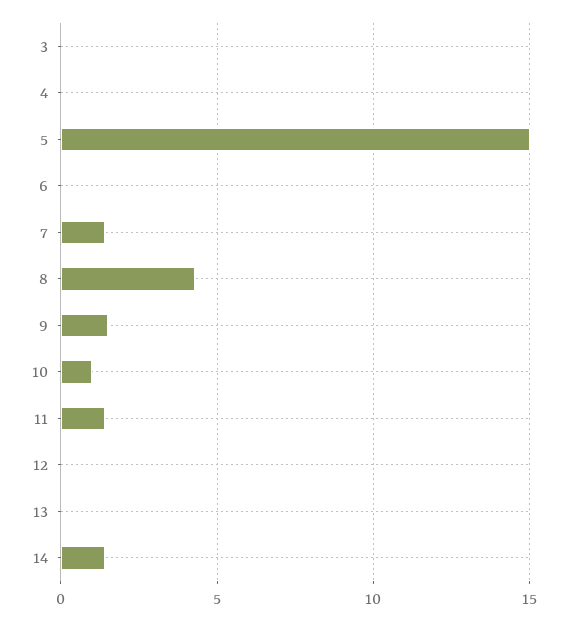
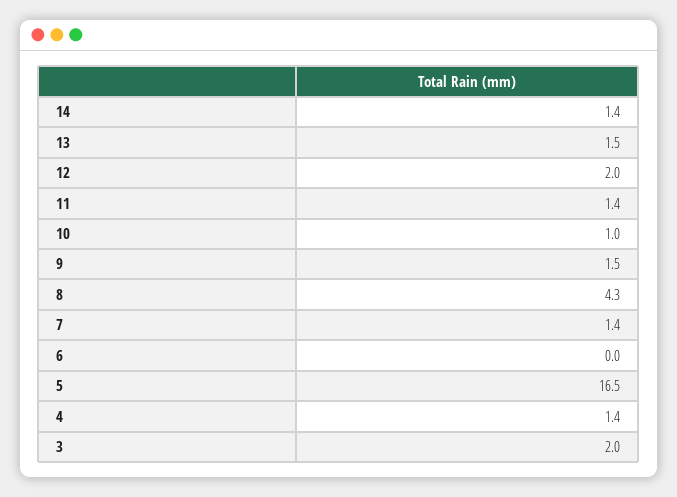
  {
-   "3": 0,
+   "3": 2,
-   "4": 0,
+   "4": 1.4,
-   "5": 15,
+   "5": 16.5,
    "6": 0,
    "7": 1.4,
    "8": 4.3,
    "9": 1.5,
    "10": 1,
    "11": 1.4,
-   "12": 0,
+   "12": 2,
-   "13": 0,
+   "13": 1.5,
    "14": 1.4
  }

